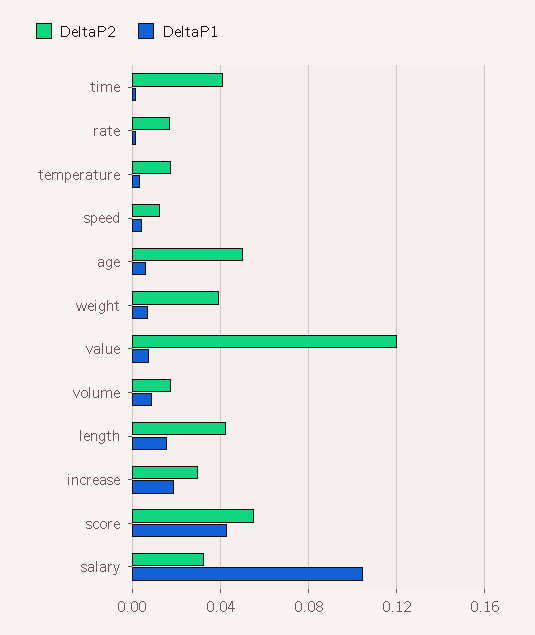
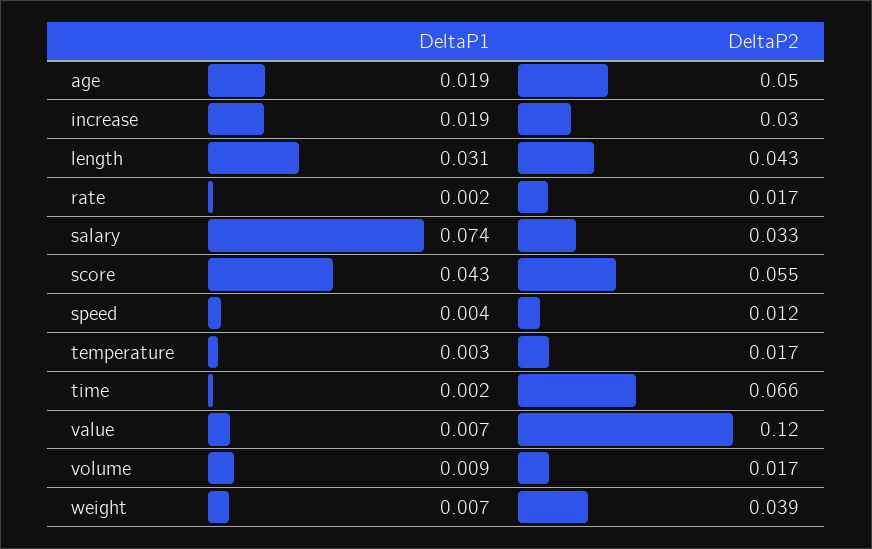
  {
    "DeltaP2": {
-     "time": 0.04,
+     "time": 0.066,
      "rate": 0.017,
      "temperature": 0.017,
      "speed": 0.012,
      "age": 0.05,
      "weight": 0.039,
      "value": 0.12,
      "volume": 0.017,
      "length": 0.043,
      "increase": 0.03,
      "score": 0.055,
      "salary": 0.033
    },
    "DeltaP1": {
      "time": 0.002,
      "rate": 0.002,
      "temperature": 0.003,
      "speed": 0.004,
-     "age": 0.005,
+     "age": 0.019,
      "weight": 0.007,
      "value": 0.007,
      "volume": 0.009,
-     "length": 0.015,
+     "length": 0.031,
      "increase": 0.019,
      "score": 0.043,
-     "salary": 0.105
+     "salary": 0.074
    }
  }

